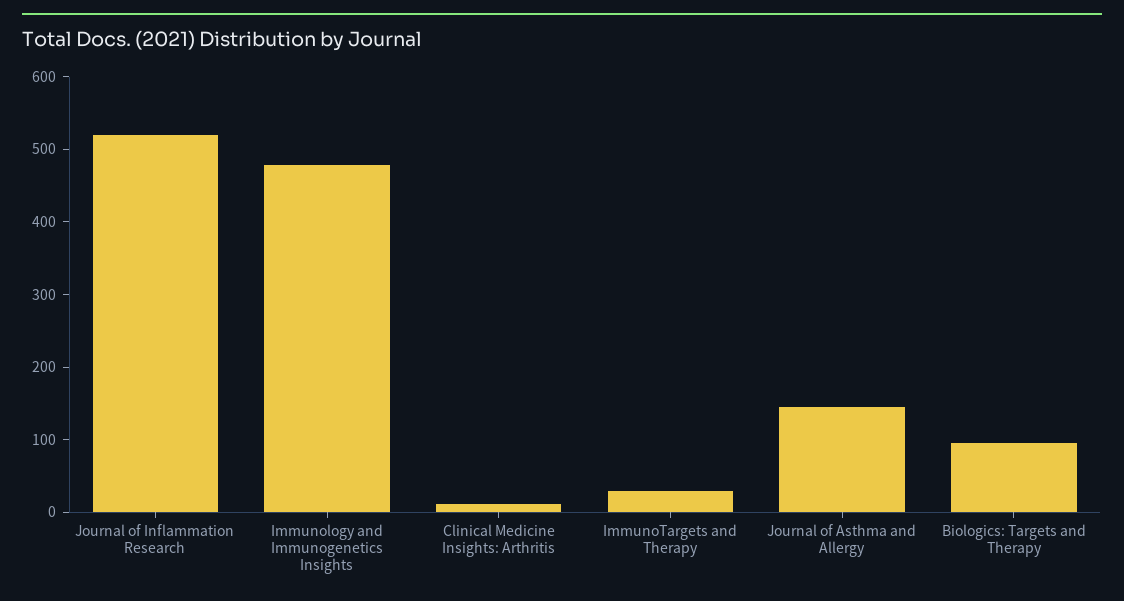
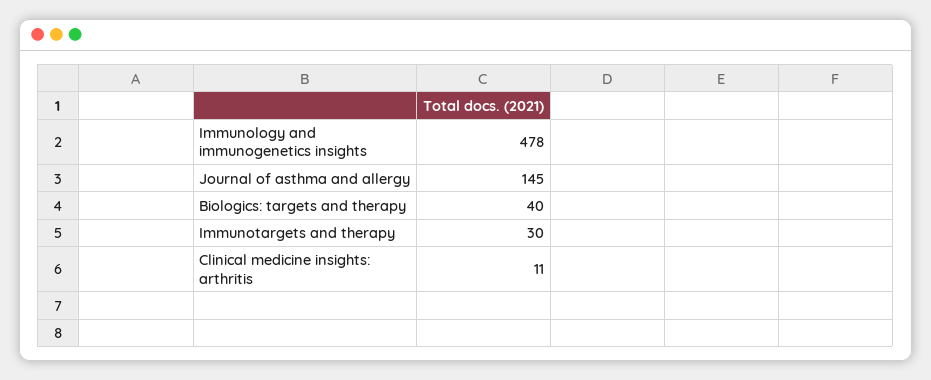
  {
-   "Journal of Inflammation Research": 520,
    "Immunology and Immunogenetics Insights": 478,
    "Clinical Medicine Insights: Arthritis": 11,
    "ImmunoTargets and Therapy": 30,
    "Journal of Asthma and Allergy": 145,
-   "Biologics: Targets and Therapy": 100
+   "Biologics: Targets and Therapy": 40
  }

